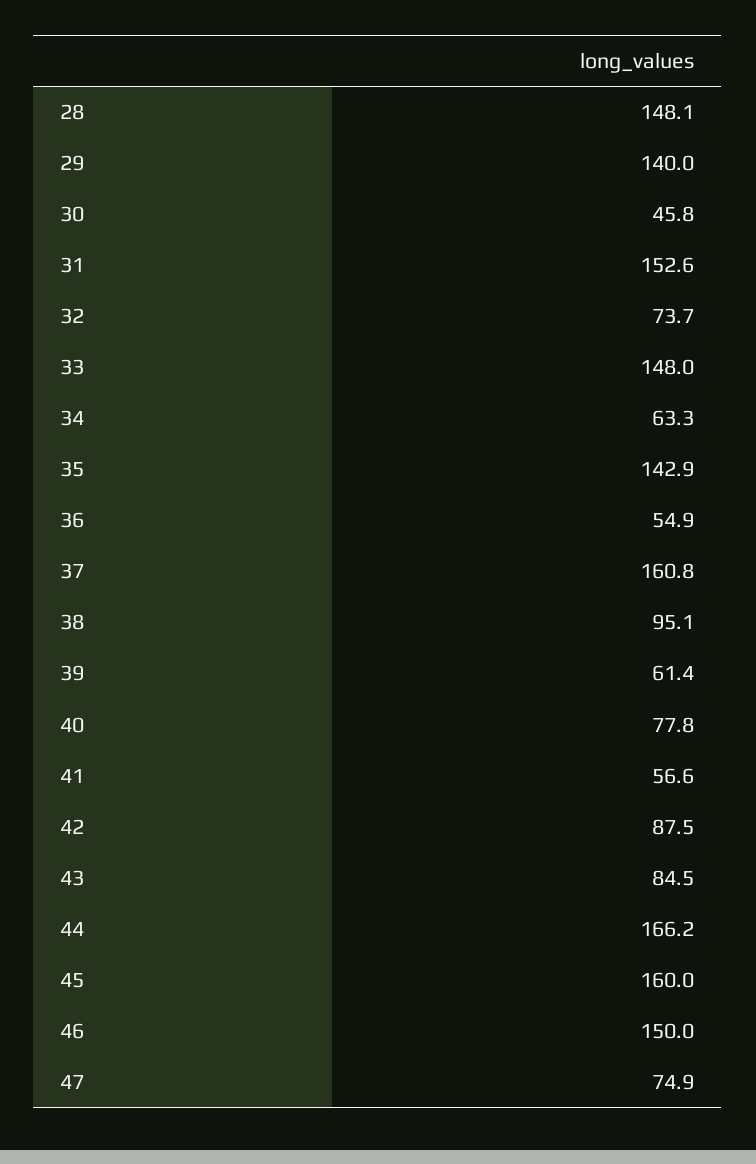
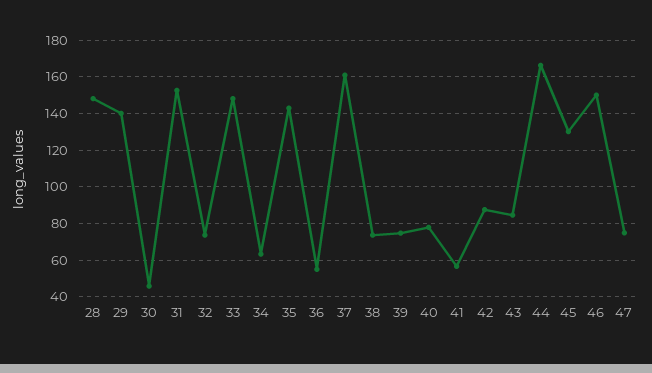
  {
    "28": 148.1,
    "29": 140,
    "30": 45.8,
    "31": 152.6,
    "32": 73.7,
    "33": 148,
    "34": 63.3,
    "35": 142.9,
    "36": 54.9,
    "37": 160.8,
-   "38": 95.1,
+   "38": 75,
-   "39": 61.4,
+   "39": 75,
    "40": 77.8,
    "41": 56.6,
    "42": 87.5,
    "43": 84.5,
    "44": 166.2,
-   "45": 160,
+   "45": 130,
    "46": 150,
    "47": 74.9
  }

